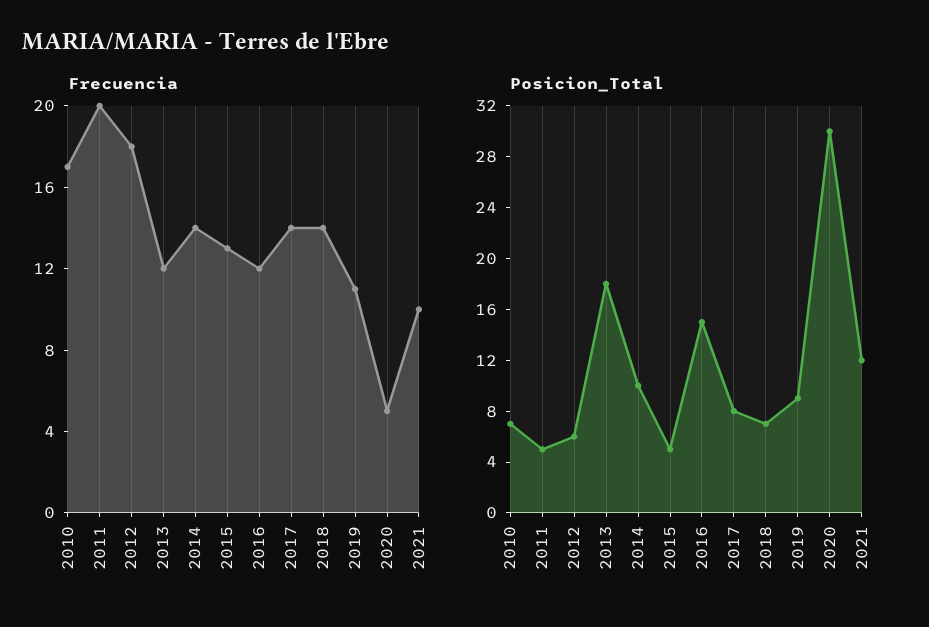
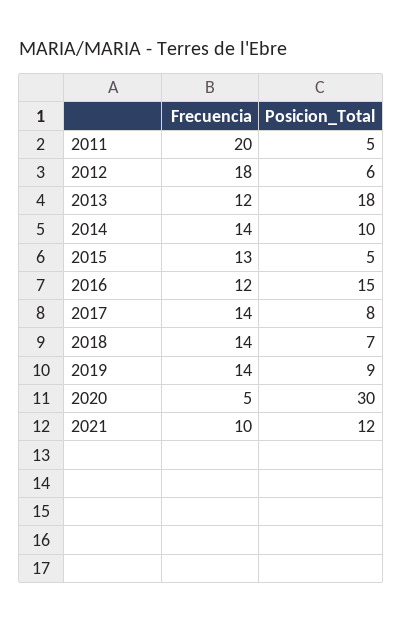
  {
    "Frecuencia": {
-     "2010": 17,
      "2011": 20,
      "2012": 18,
      "2013": 12,
      "2014": 14,
      "2015": 13,
      "2016": 12,
      "2017": 14,
      "2018": 14,
-     "2019": 11,
+     "2019": 14,
      "2020": 5,
      "2021": 10
    },
    "Posicion_Total": {
-     "2010": 7,
      "2011": 5,
      "2012": 6,
      "2013": 18,
      "2014": 10,
      "2015": 5,
      "2016": 15,
      "2017": 8,
      "2018": 7,
      "2019": 9,
      "2020": 30,
      "2021": 12
    }
  }

